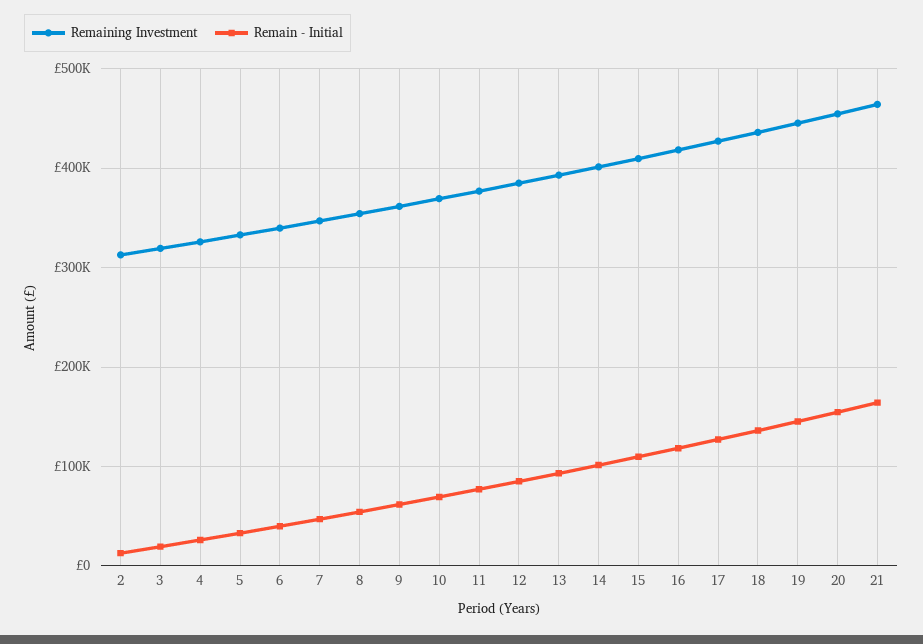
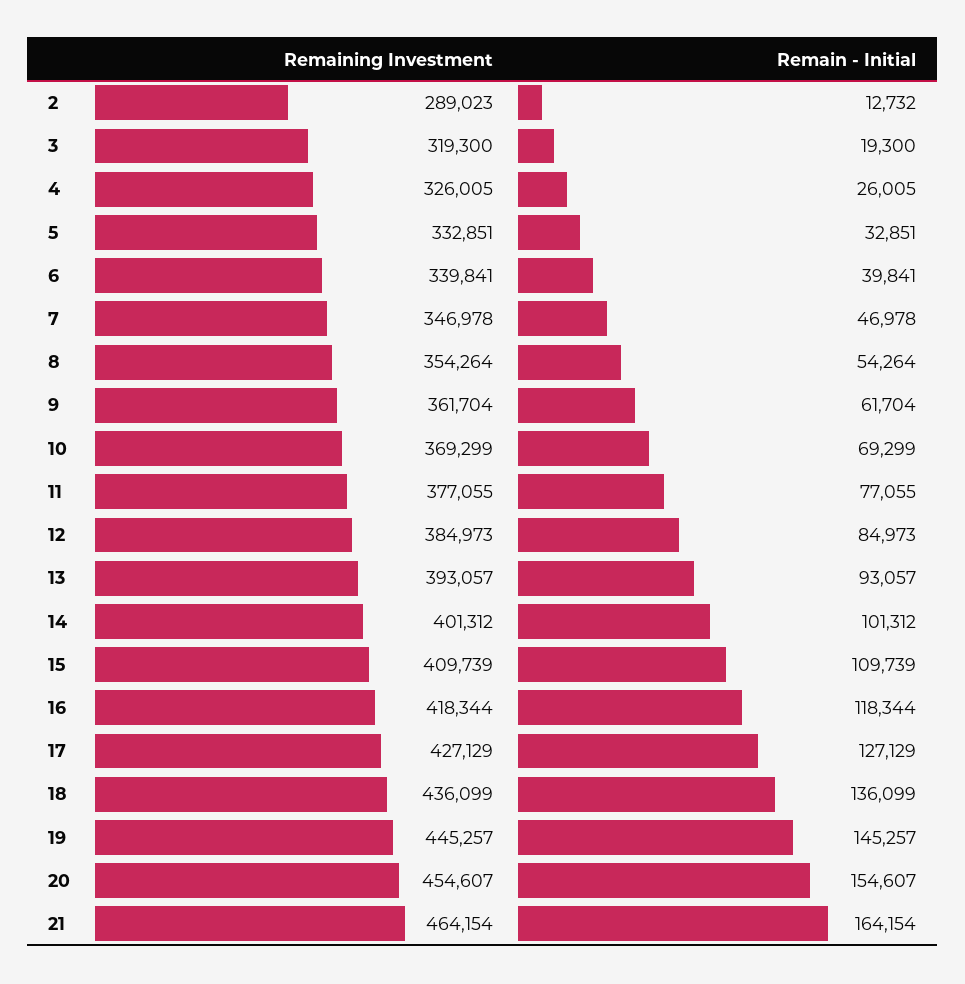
  {
    "Remaining Investment": {
-     "2": 310000,
+     "2": 289023,
      "3": 319300,
      "4": 326005,
      "5": 332851,
      "6": 339841,
      "7": 346978,
      "8": 354264,
      "9": 361704,
      "10": 369299,
      "11": 377055,
      "12": 384973,
      "13": 393057,
      "14": 401312,
      "15": 409739,
      "16": 418344,
      "17": 427129,
      "18": 436099,
      "19": 445257,
      "20": 454607,
      "21": 464154
    },
    "Remain - Initial": {
      "2": 12732,
      "3": 19300,
      "4": 26005,
      "5": 32851,
      "6": 39841,
      "7": 46978,
      "8": 54264,
      "9": 61704,
      "10": 69299,
      "11": 77055,
      "12": 84973,
      "13": 93057,
      "14": 101312,
      "15": 109739,
      "16": 118344,
      "17": 127129,
      "18": 136099,
      "19": 145257,
      "20": 154607,
      "21": 164154
    }
  }

